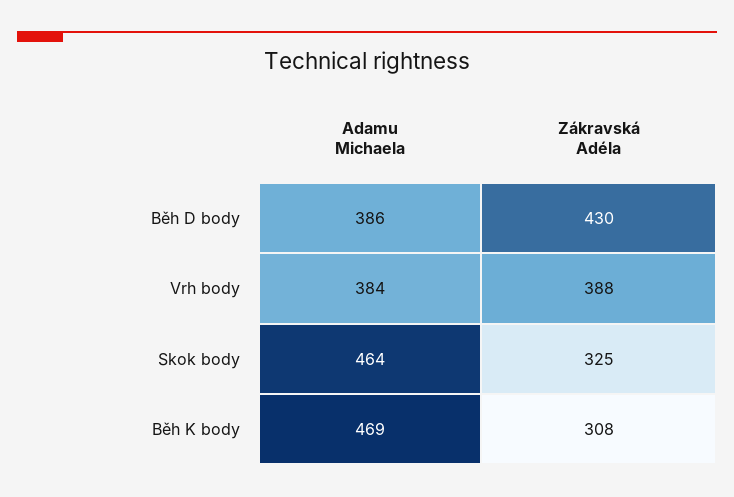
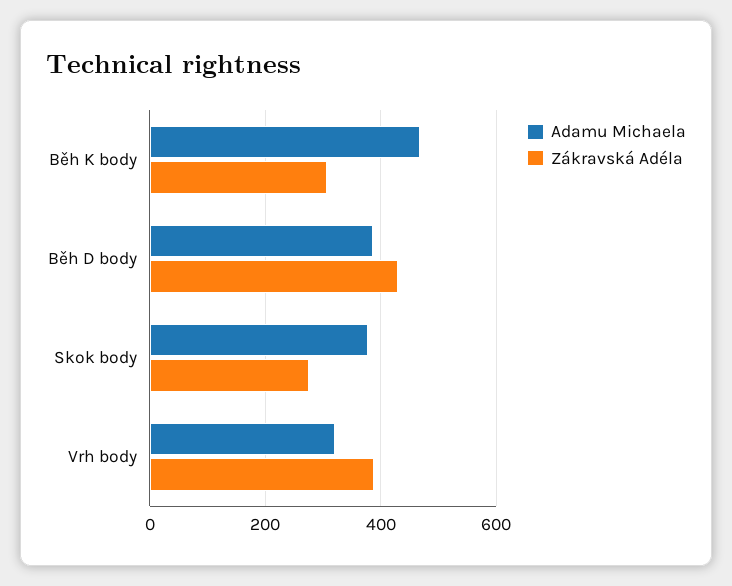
  {
    "Adamu Michaela": {
      "Běh D body": 386,
-     "Vrh body": 384,
+     "Vrh body": 320,
-     "Skok body": 464,
+     "Skok body": 380,
      "Běh K body": 469
    },
    "Zákravská Adéla": {
      "Běh D body": 430,
      "Vrh body": 388,
-     "Skok body": 325,
+     "Skok body": 280,
      "Běh K body": 308
    }
  }

